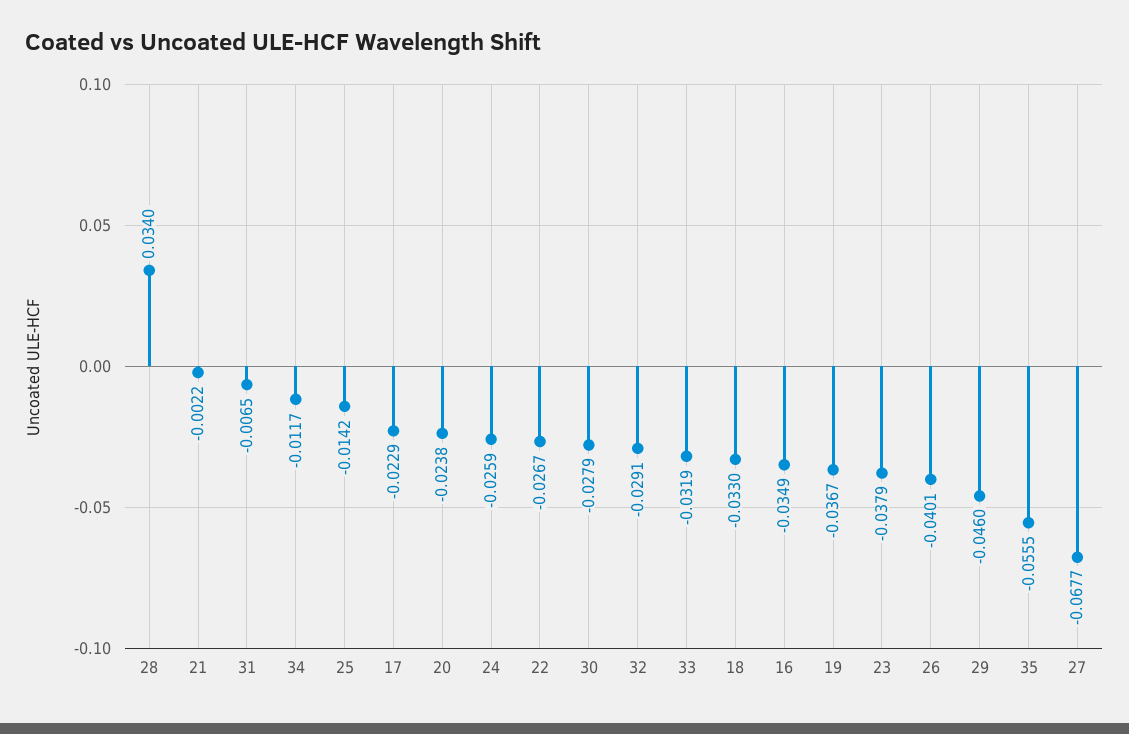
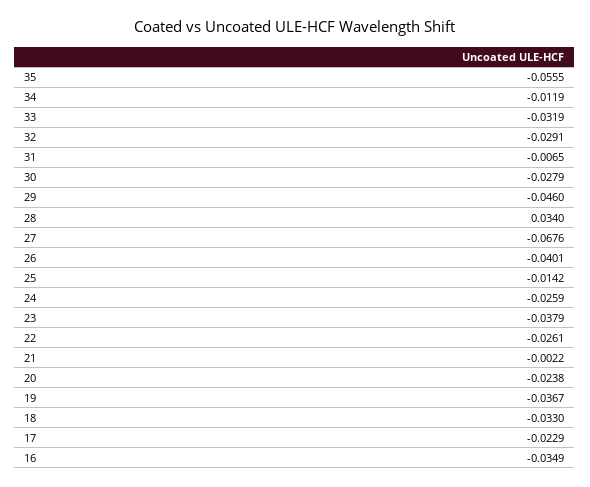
  {
    "28": 0.034,
    "21": -0.0022,
    "31": -0.0065,
-   "34": -0.0117,
+   "34": -0.0119,
    "25": -0.0142,
    "17": -0.0229,
    "20": -0.0238,
    "24": -0.0259,
-   "22": -0.0267,
+   "22": -0.0261,
    "30": -0.0279,
    "32": -0.0291,
    "33": -0.0319,
    "18": -0.033,
    "16": -0.0349,
    "19": -0.0367,
    "23": -0.0379,
    "26": -0.0401,
    "29": -0.046,
    "35": -0.0555,
-   "27": -0.0677
+   "27": -0.0676
  }

